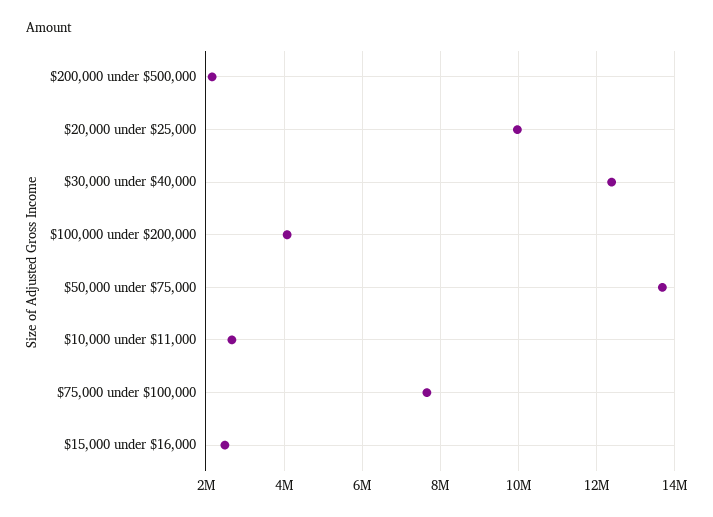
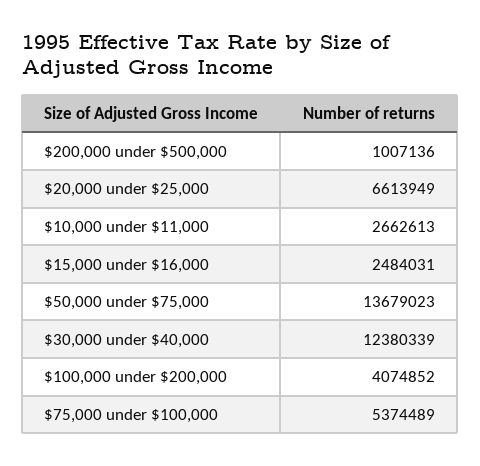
  {
-   "$200,000 under $500,000": 2200000,
+   "$200,000 under $500,000": 1007136,
-   "$20,000 under $25,000": 10000000,
+   "$20,000 under $25,000": 6613949,
    "$30,000 under $40,000": 12380339,
    "$100,000 under $200,000": 4074852,
    "$50,000 under $75,000": 13679023,
    "$10,000 under $11,000": 2662613,
-   "$75,000 under $100,000": 7600000,
+   "$75,000 under $100,000": 5374489,
    "$15,000 under $16,000": 2484031
  }

